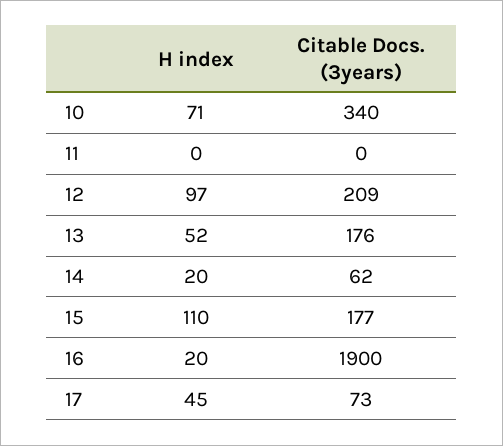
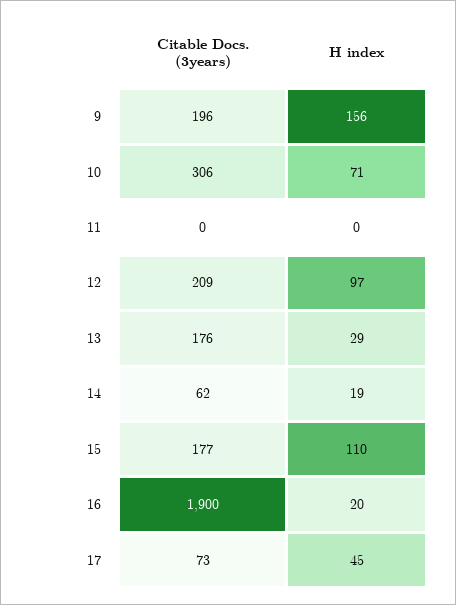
  {
    "H index": {
      "10": 71,
      "11": 0,
      "12": 97,
-     "13": 52,
+     "13": 29,
-     "14": 20,
+     "14": 19,
      "15": 110,
      "16": 20,
-     "17": 45
+     "17": 45,
+     "9": 156
    },
    "Citable Docs. (3years)": {
-     "10": 340,
+     "10": 306,
      "11": 0,
      "12": 209,
      "13": 176,
      "14": 62,
      "15": 177,
      "16": 1900,
-     "17": 73
+     "17": 73,
+     "9": 196
    }
  }

